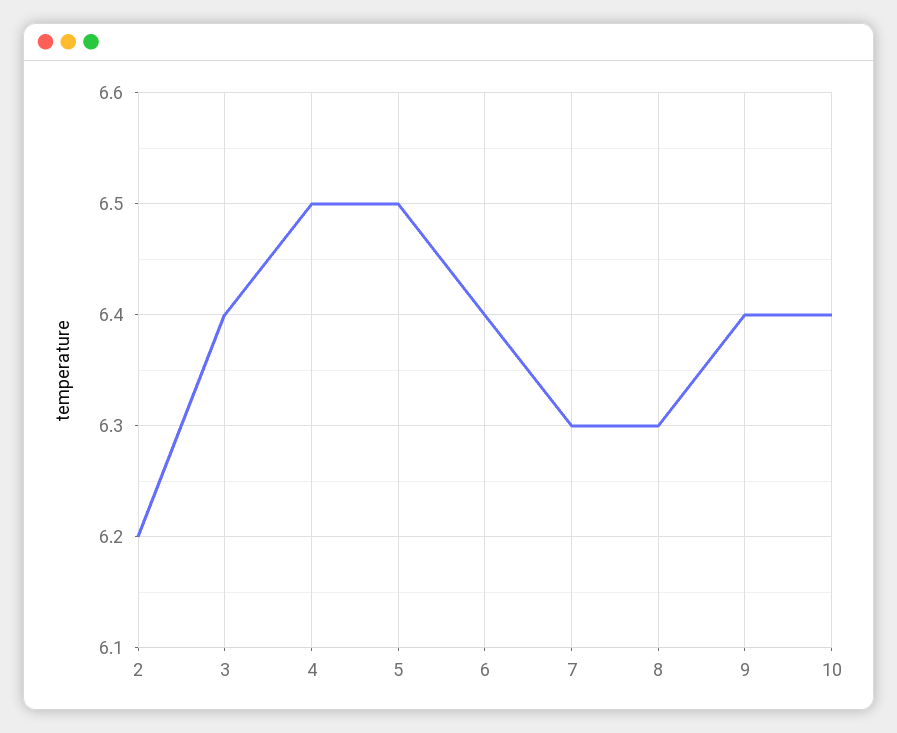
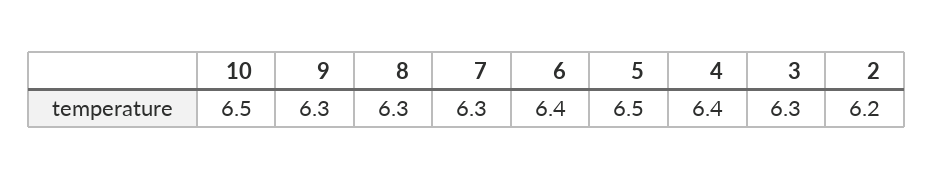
  {
    "2": 6.2,
-   "3": 6.4,
+   "3": 6.3,
-   "4": 6.5,
+   "4": 6.4,
    "5": 6.5,
    "6": 6.4,
    "7": 6.3,
    "8": 6.3,
-   "9": 6.4,
+   "9": 6.3,
-   "10": 6.4
+   "10": 6.5
  }

